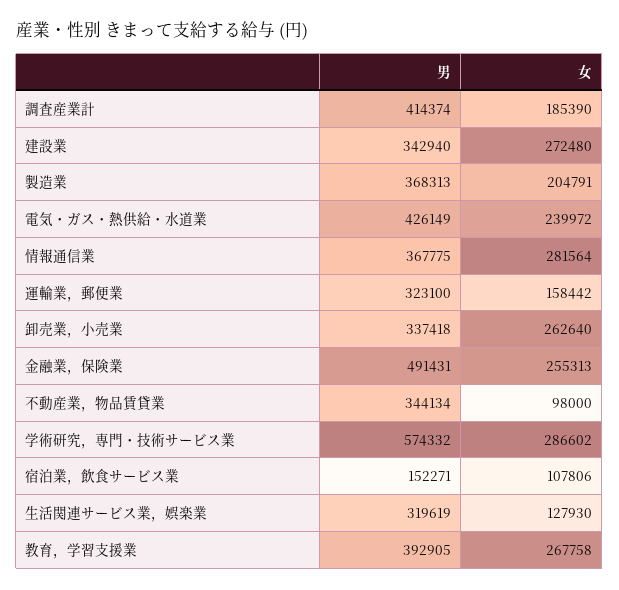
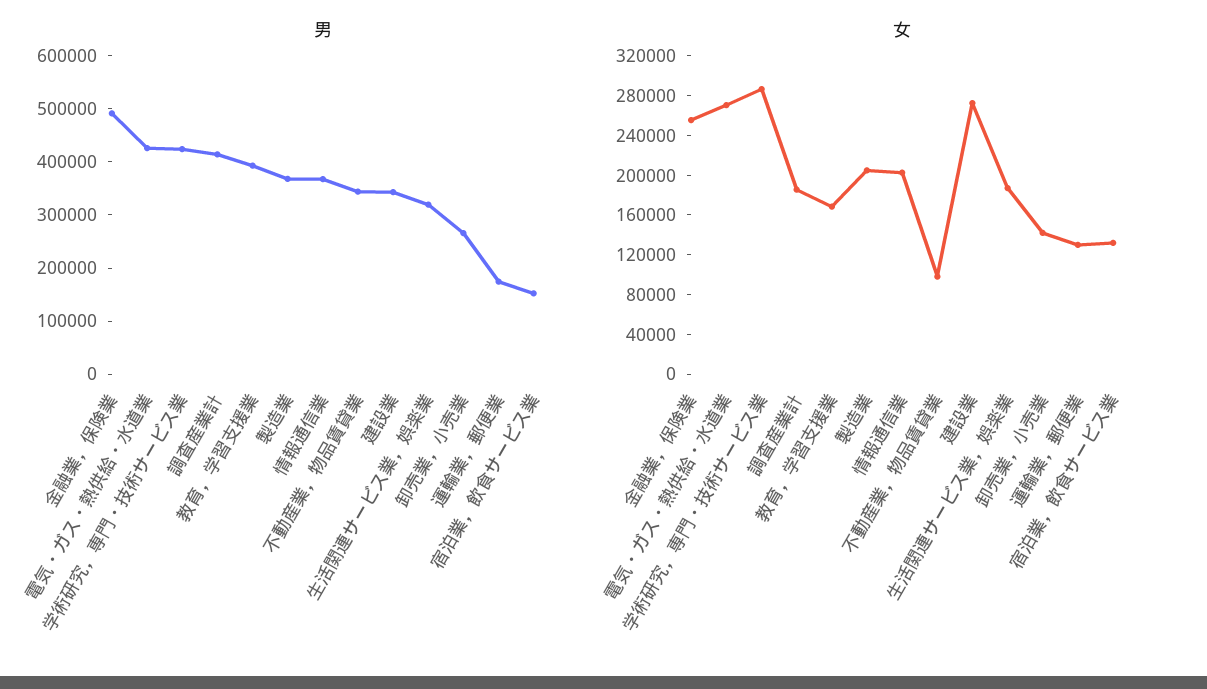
  {
    "男": {
      "調査産業計": 414374,
      "建設業": 342940,
      "製造業": 368313,
      "電気・ガス・熱供給・水道業": 426149,
      "情報通信業": 367775,
-     "運輸業，郵便業": 323100,
+     "運輸業，郵便業": 180000,
-     "卸売業，小売業": 337418,
+     "卸売業，小売業": 260000,
      "金融業，保険業": 491431,
      "不動産業，物品賃貸業": 344134,
-     "学術研究，専門・技術サービス業": 574332,
+     "学術研究，専門・技術サービス業": 420000,
      "宿泊業，飲食サービス業": 152271,
      "生活関連サービス業，娯楽業": 319619,
      "教育，学習支援業": 392905
    },
    "女": {
      "調査産業計": 185390,
      "建設業": 272480,
      "製造業": 204791,
-     "電気・ガス・熱供給・水道業": 239972,
+     "電気・ガス・熱供給・水道業": 270000,
-     "情報通信業": 281564,
+     "情報通信業": 200000,
-     "運輸業，郵便業": 158442,
+     "運輸業，郵便業": 130000,
-     "卸売業，小売業": 262640,
+     "卸売業，小売業": 140000,
      "金融業，保険業": 255313,
      "不動産業，物品賃貸業": 98000,
      "学術研究，専門・技術サービス業": 286602,
-     "宿泊業，飲食サービス業": 107806,
+     "宿泊業，飲食サービス業": 130000,
-     "生活関連サービス業，娯楽業": 127930,
+     "生活関連サービス業，娯楽業": 190000,
-     "教育，学習支援業": 267758
+     "教育，学習支援業": 170000
    }
  }

